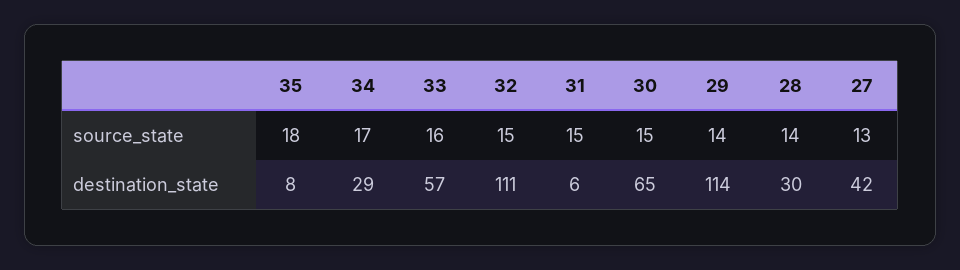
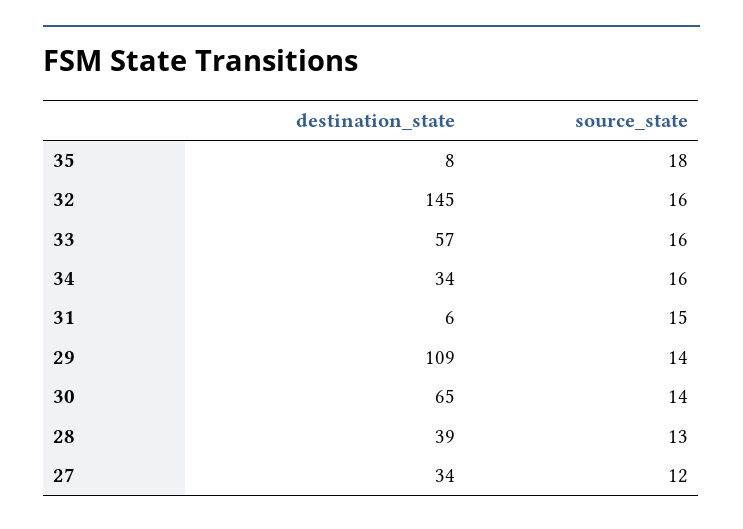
  {
    "35": {
      "source_state": 18,
      "destination_state": 8
    },
    "34": {
-     "source_state": 17,
+     "source_state": 16,
-     "destination_state": 29
+     "destination_state": 34
    },
    "33": {
      "source_state": 16,
      "destination_state": 57
    },
    "32": {
-     "source_state": 15,
+     "source_state": 16,
-     "destination_state": 111
+     "destination_state": 145
    },
    "31": {
      "source_state": 15,
      "destination_state": 6
    },
    "30": {
-     "source_state": 15,
+     "source_state": 14,
      "destination_state": 65
    },
    "29": {
      "source_state": 14,
-     "destination_state": 114
+     "destination_state": 109
    },
    "28": {
-     "source_state": 14,
+     "source_state": 13,
-     "destination_state": 30
+     "destination_state": 39
    },
    "27": {
-     "source_state": 13,
+     "source_state": 12,
-     "destination_state": 42
+     "destination_state": 34
    }
  }

